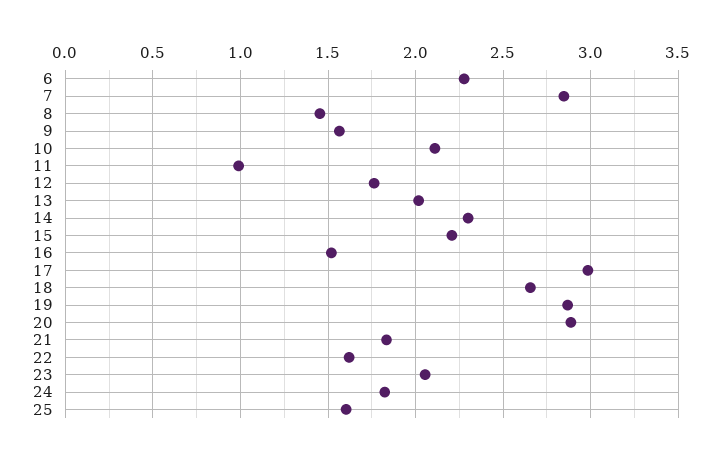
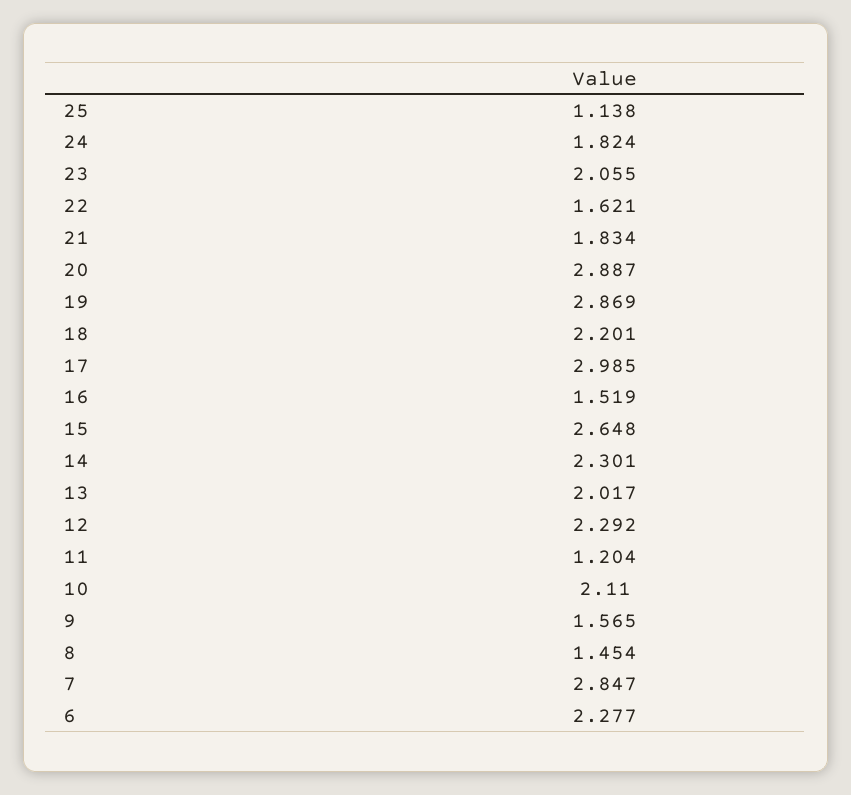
  {
    "6": 2.277,
    "7": 2.847,
    "8": 1.454,
    "9": 1.565,
    "10": 2.11,
-   "11": 1,
+   "11": 1.204,
-   "12": 1.75,
+   "12": 2.292,
    "13": 2.017,
    "14": 2.301,
-   "15": 2.2,
+   "15": 2.648,
    "16": 1.519,
    "17": 2.985,
-   "18": 2.65,
+   "18": 2.201,
    "19": 2.869,
    "20": 2.887,
    "21": 1.834,
    "22": 1.621,
    "23": 2.055,
    "24": 1.824,
-   "25": 1.6
+   "25": 1.138
  }

